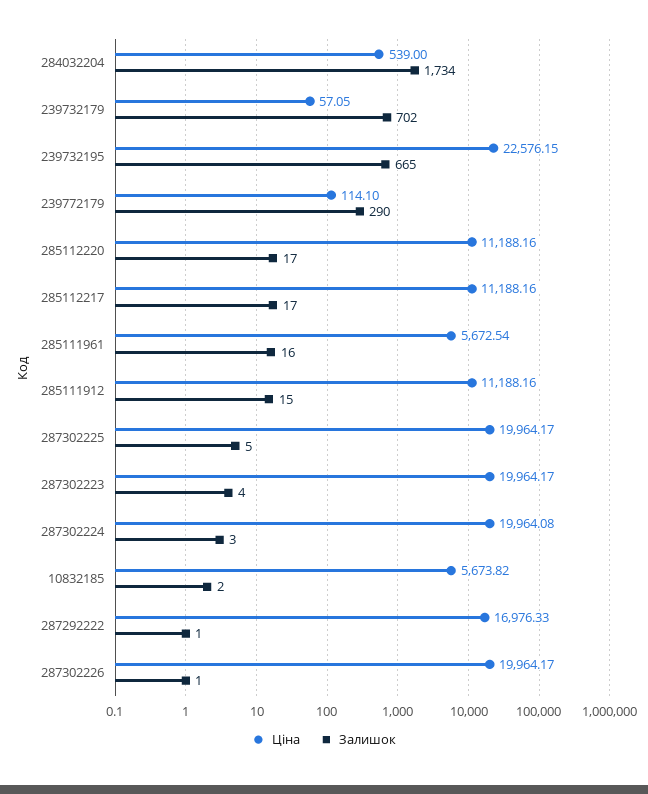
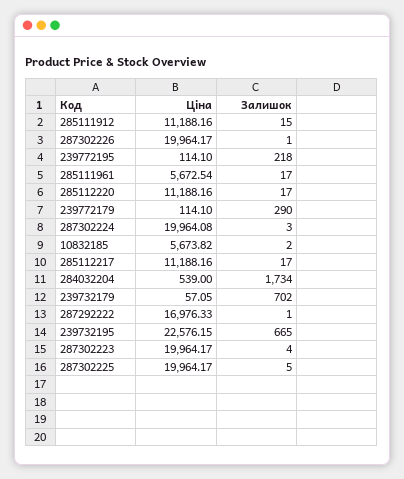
  {
    "Ціна": {
      "284032204": 539,
      "239732179": 57.05,
      "239732195": 22576.15,
      "239772179": 114.1,
      "285112220": 11188.16,
      "285112217": 11188.16,
      "285111961": 5672.54,
      "285111912": 11188.16,
      "287302225": 19964.17,
      "287302223": 19964.17,
      "287302224": 19964.08,
      "10832185": 5673.82,
      "287292222": 16976.33,
-     "287302226": 19964.17
+     "287302226": 19964.17,
+     "239772195": 114.1
    },
    "Залишок": {
      "284032204": 1734,
      "239732179": 702,
      "239732195": 665,
      "239772179": 290,
      "285112220": 17,
      "285112217": 17,
-     "285111961": 16,
+     "285111961": 17,
      "285111912": 15,
      "287302225": 5,
      "287302223": 4,
      "287302224": 3,
      "10832185": 2,
      "287292222": 1,
-     "287302226": 1
+     "287302226": 1,
+     "239772195": 218
    }
  }

